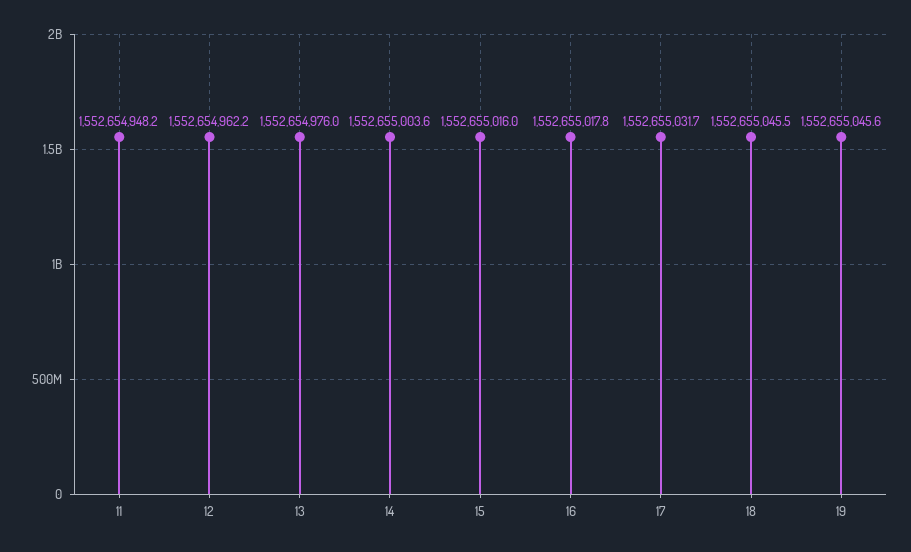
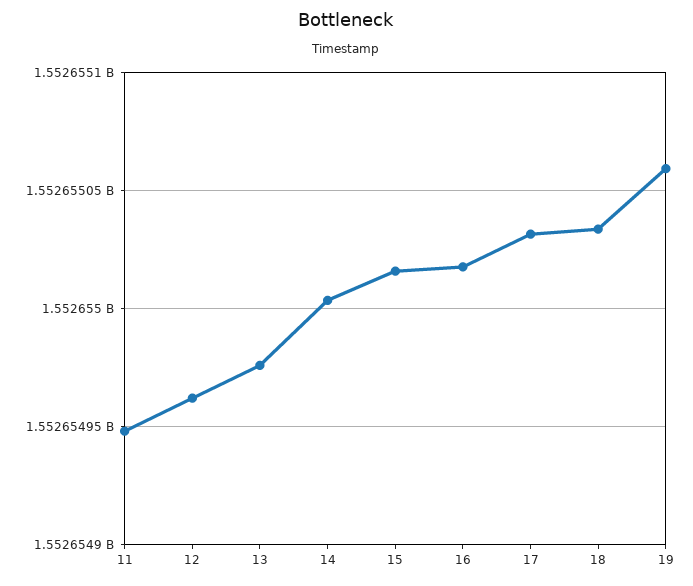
  {
    "11": 1552654948.2,
    "12": 1552654962.2,
    "13": 1552654976,
    "14": 1552655003.6,
    "15": 1552655016,
    "16": 1552655017.8,
    "17": 1552655031.7,
-   "18": 1552655045.5,
+   "18": 1552655035,
-   "19": 1552655045.6
+   "19": 1552655060
  }

